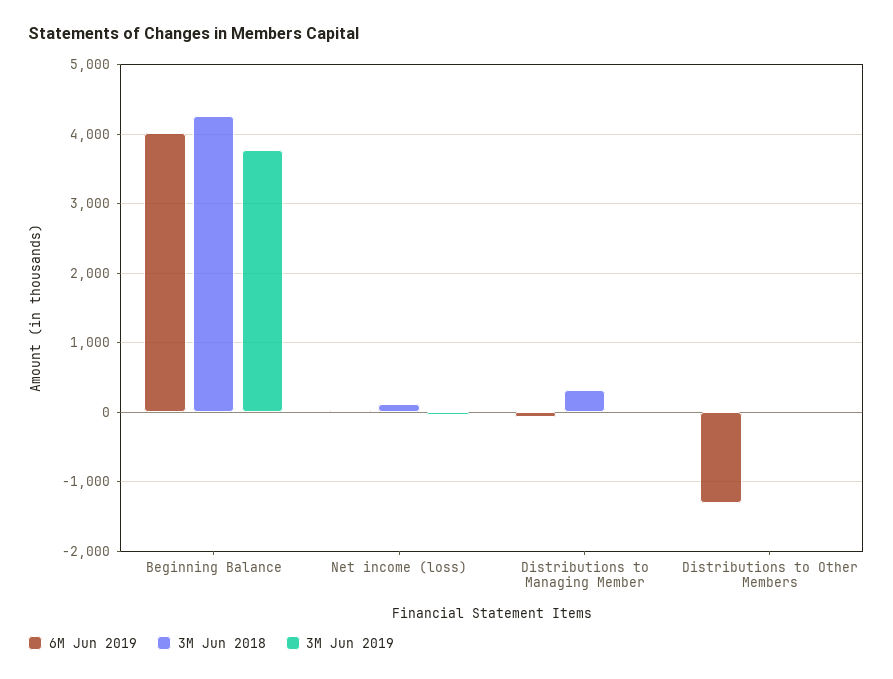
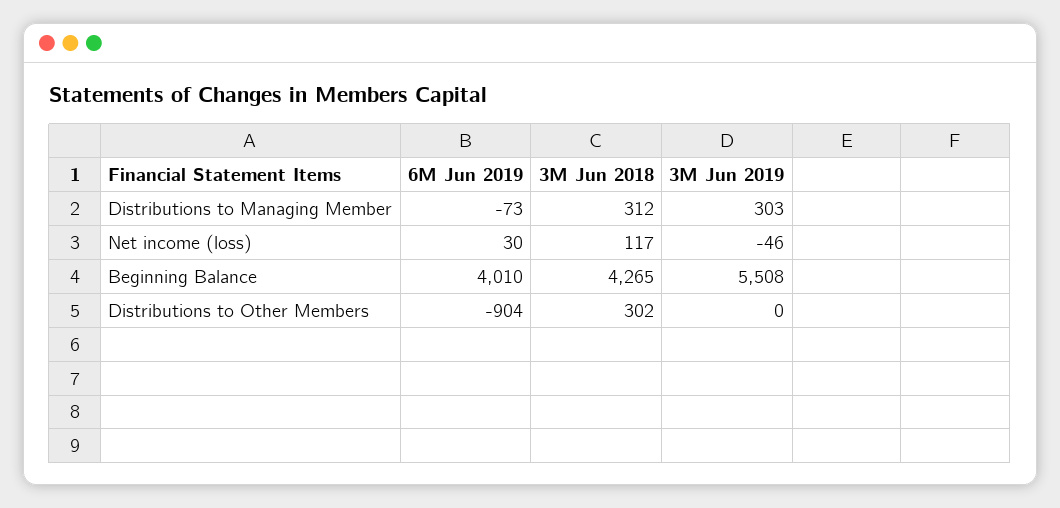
  {
    "6M Jun 2019": {
      "Beginning Balance": 4010,
      "Net income (loss)": 30,
      "Distributions to Managing Member": -73,
-     "Distributions to Other Members": -1300
+     "Distributions to Other Members": -904
    },
    "3M Jun 2018": {
      "Beginning Balance": 4265,
      "Net income (loss)": 117,
      "Distributions to Managing Member": 312,
-     "Distributions to Other Members": 0
+     "Distributions to Other Members": 302
    },
    "3M Jun 2019": {
-     "Beginning Balance": 3800,
+     "Beginning Balance": 5508,
      "Net income (loss)": -46,
-     "Distributions to Managing Member": 0,
+     "Distributions to Managing Member": 303,
      "Distributions to Other Members": 0
    }
  }

